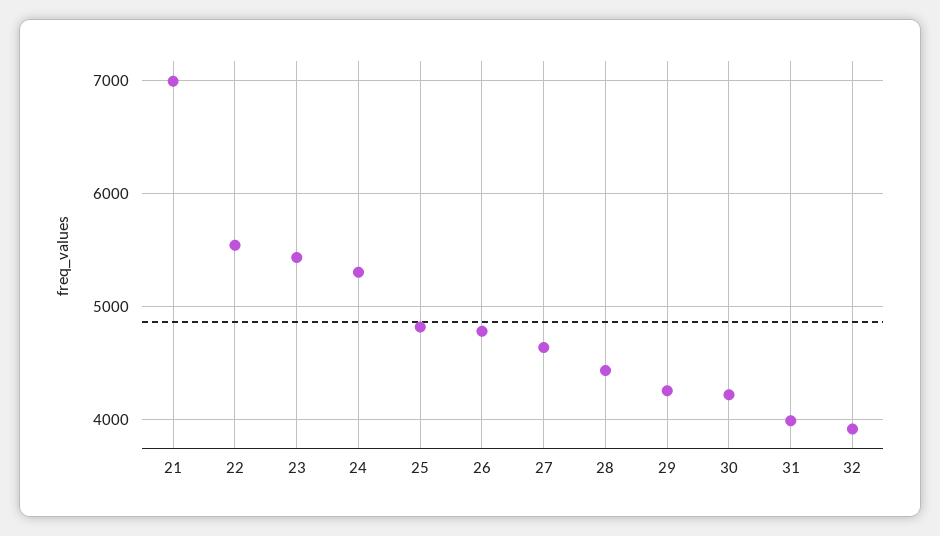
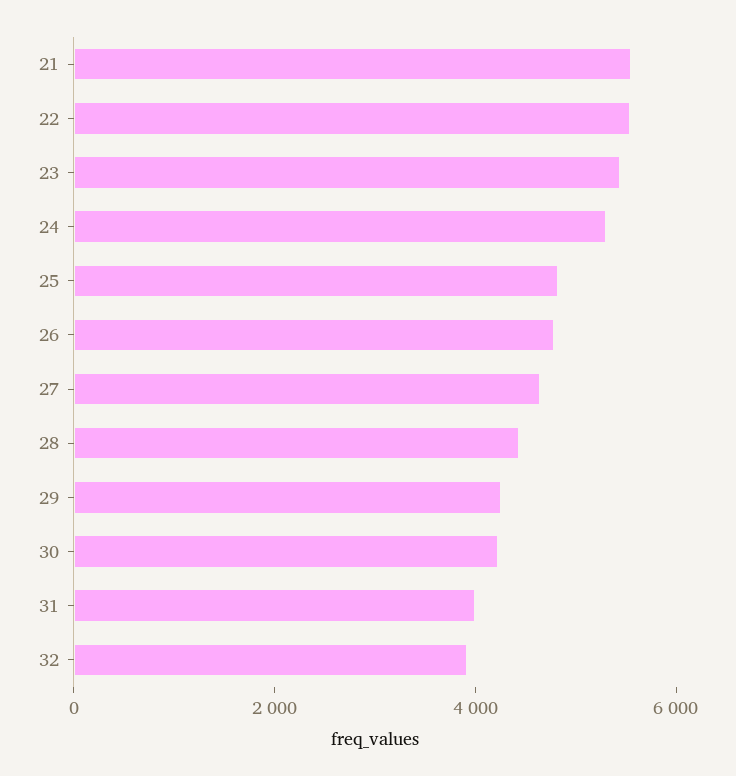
  {
-   "21": 7000,
+   "21": 5500,
    "22": 5500,
    "23": 5400,
    "24": 5300,
    "25": 4800,
    "26": 4800,
    "27": 4600,
    "28": 4400,
    "29": 4300,
    "30": 4200,
    "31": 4000,
    "32": 3900
  }

